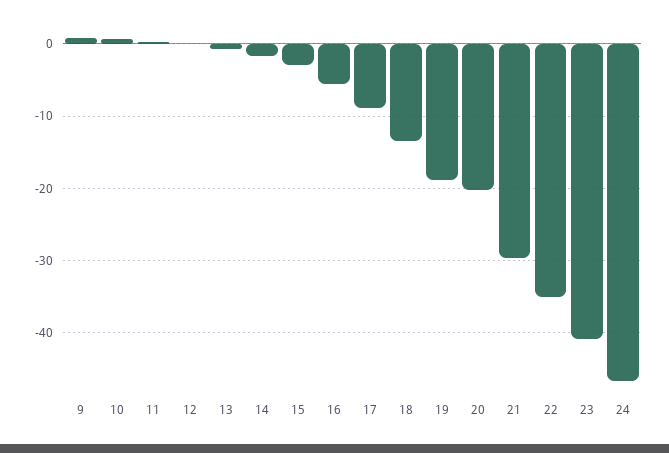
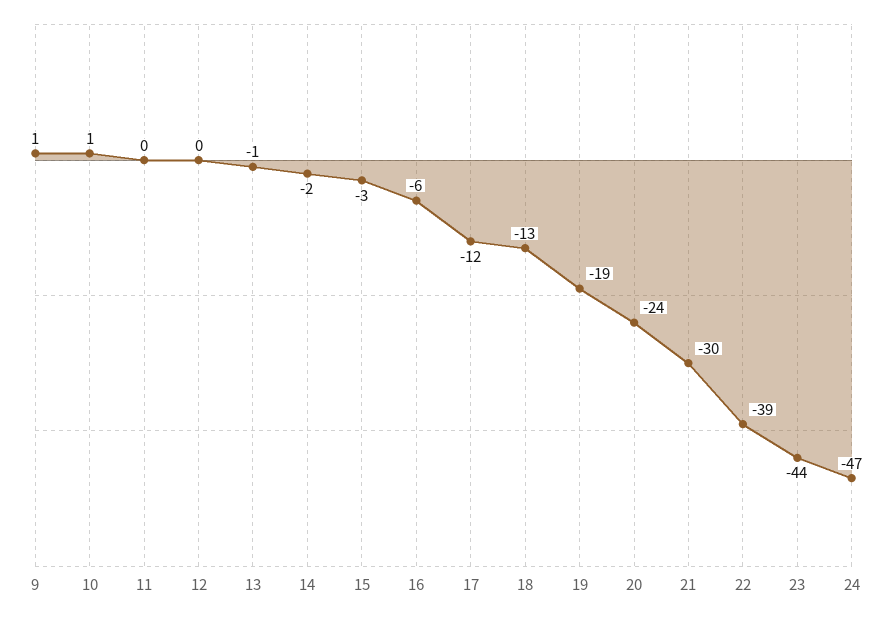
  {
    "9": 1,
    "10": 1,
    "11": 0,
    "12": 0,
    "13": -1,
    "14": -2,
    "15": -3,
    "16": -6,
-   "17": -9,
+   "17": -12,
    "18": -13,
    "19": -19,
-   "20": -20,
+   "20": -24,
    "21": -30,
-   "22": -35,
+   "22": -39,
-   "23": -41,
+   "23": -44,
    "24": -47
  }

